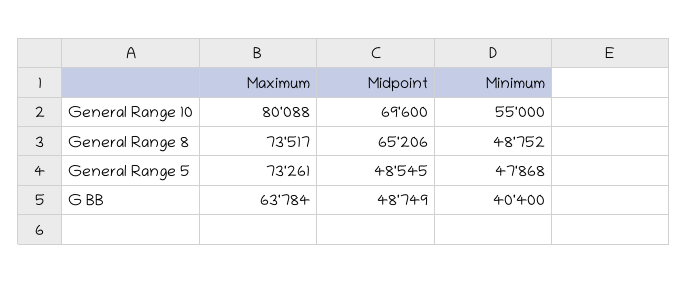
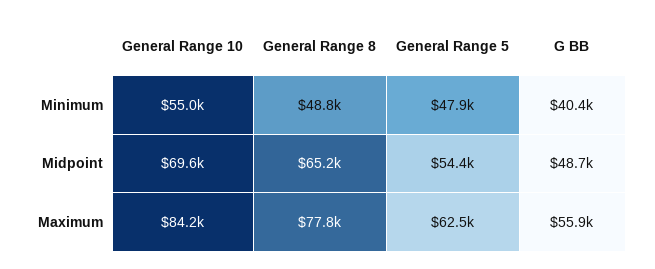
  {
    "Maximum": {
-     "General Range 10": 80088,
+     "General Range 10": 84200,
-     "General Range 8": 73517,
+     "General Range 8": 77800,
-     "General Range 5": 73261,
+     "General Range 5": 62500,
-     "G BB": 63784
+     "G BB": 55900
    },
    "Midpoint": {
      "General Range 10": 69600,
      "General Range 8": 65206,
-     "General Range 5": 48545,
+     "General Range 5": 54400,
      "G BB": 48749
    },
    "Minimum": {
      "General Range 10": 55000,
      "General Range 8": 48752,
      "General Range 5": 47868,
      "G BB": 40400
    }
  }

